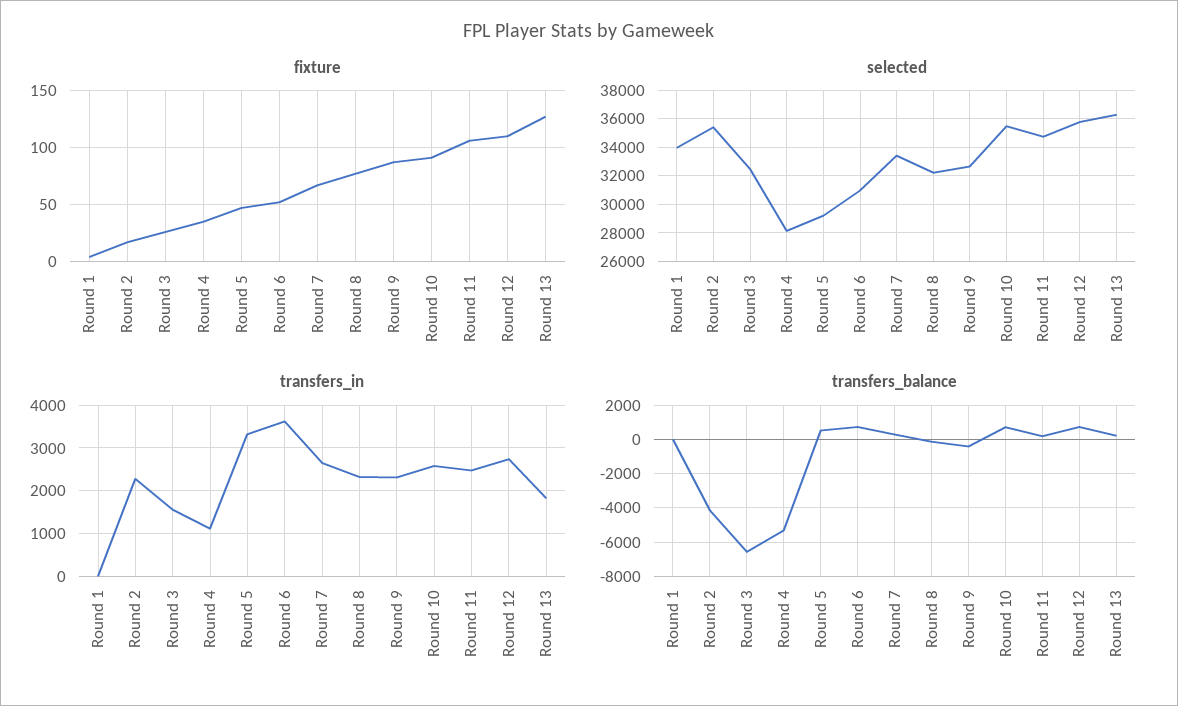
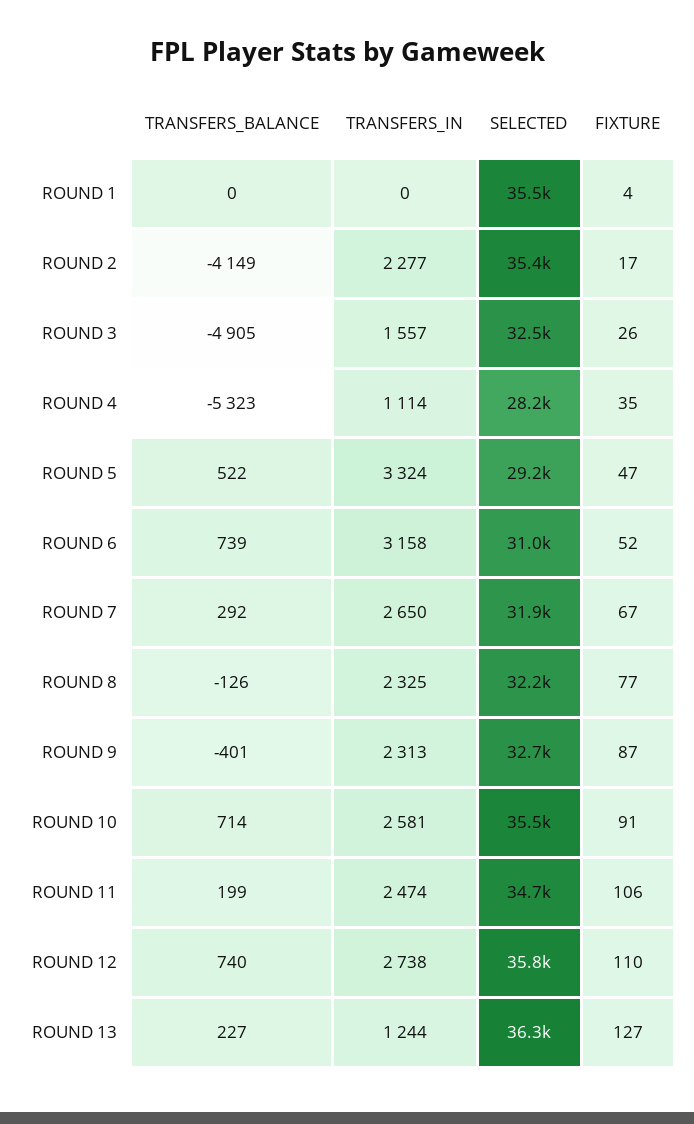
  {
    "fixture": {
      "Round 1": 4,
      "Round 2": 17,
      "Round 3": 26,
      "Round 4": 35,
      "Round 5": 47,
      "Round 6": 52,
      "Round 7": 67,
      "Round 8": 77,
      "Round 9": 87,
      "Round 10": 91,
      "Round 11": 106,
      "Round 12": 110,
      "Round 13": 127
    },
    "selected": {
-     "Round 1": 34000,
+     "Round 1": 35500,
      "Round 2": 35400,
      "Round 3": 32500,
      "Round 4": 28200,
      "Round 5": 29200,
      "Round 6": 31000,
-     "Round 7": 33500,
+     "Round 7": 31900,
      "Round 8": 32200,
      "Round 9": 32700,
      "Round 10": 35500,
      "Round 11": 34700,
      "Round 12": 35800,
      "Round 13": 36300
    },
    "transfers_in": {
      "Round 1": 0,
      "Round 2": 2277,
      "Round 3": 1557,
      "Round 4": 1114,
      "Round 5": 3324,
-     "Round 6": 3600,
+     "Round 6": 3158,
      "Round 7": 2650,
      "Round 8": 2325,
      "Round 9": 2313,
      "Round 10": 2581,
      "Round 11": 2474,
      "Round 12": 2738,
-     "Round 13": 1800
+     "Round 13": 1244
    },
    "transfers_balance": {
      "Round 1": 0,
      "Round 2": -4149,
-     "Round 3": -6500,
+     "Round 3": -4905,
      "Round 4": -5323,
      "Round 5": 522,
      "Round 6": 739,
      "Round 7": 292,
      "Round 8": -126,
      "Round 9": -401,
      "Round 10": 714,
      "Round 11": 199,
      "Round 12": 740,
      "Round 13": 227
    }
  }

